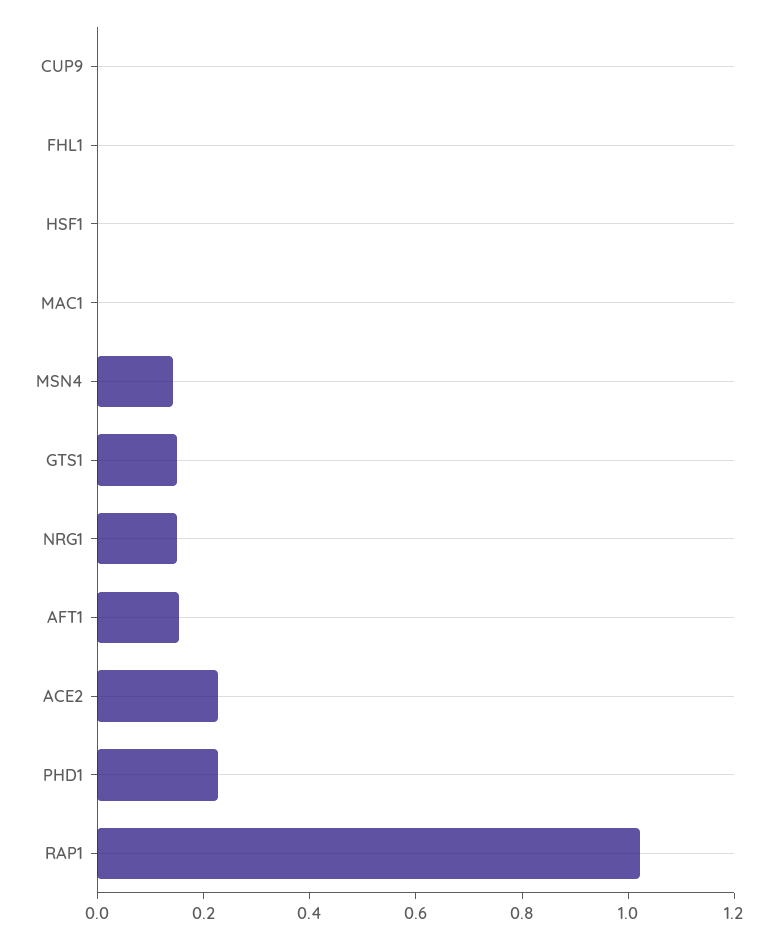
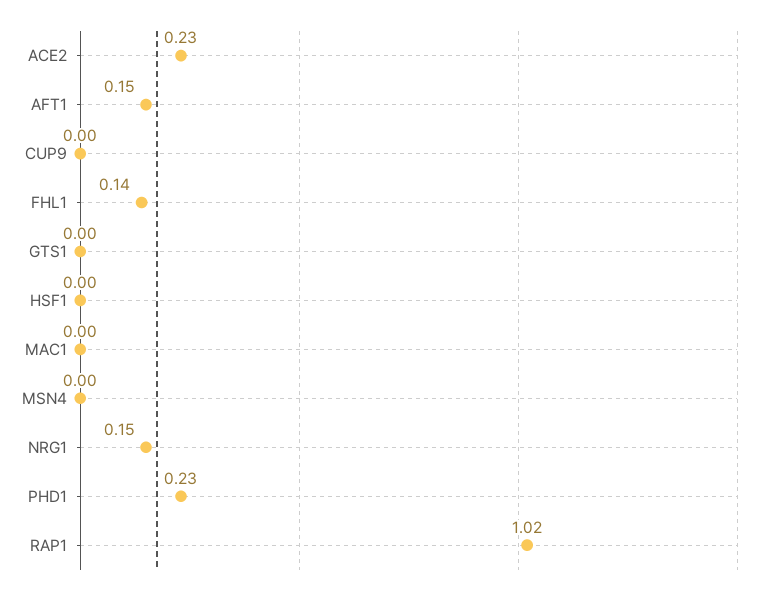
  {
    "CUP9": 0,
-   "FHL1": 0,
+   "FHL1": 0.14,
    "HSF1": 0,
    "MAC1": 0,
-   "MSN4": 0.15,
+   "MSN4": 0,
-   "GTS1": 0.15,
+   "GTS1": 0,
    "NRG1": 0.15,
    "AFT1": 0.15,
    "ACE2": 0.23,
    "PHD1": 0.23,
    "RAP1": 1.02
  }

